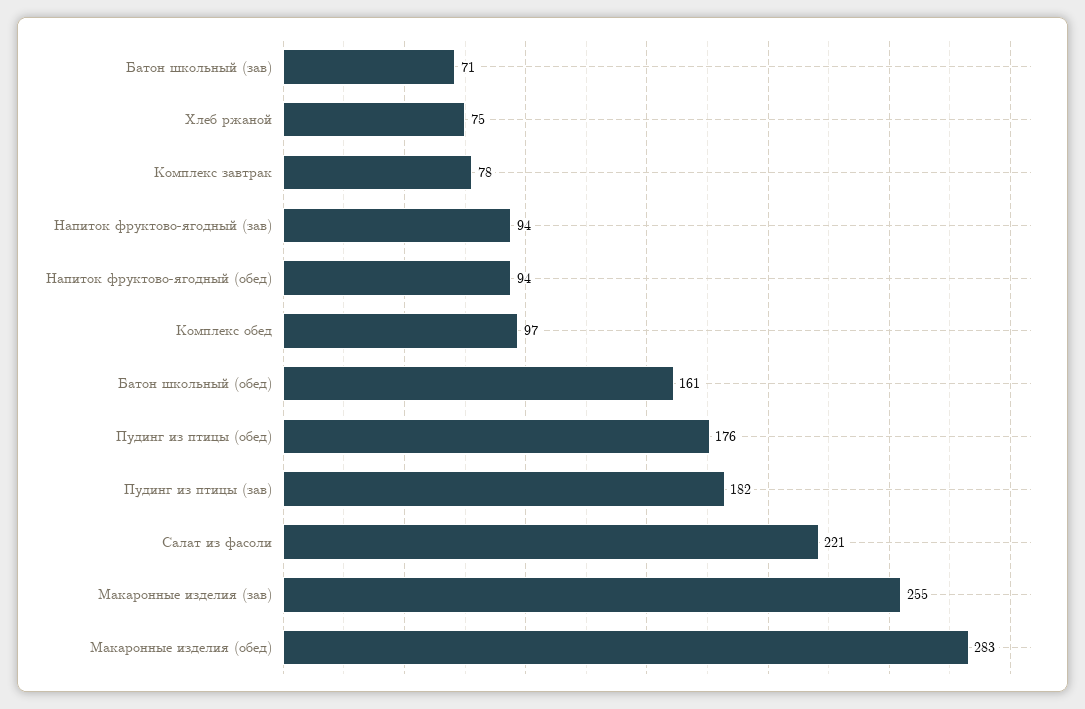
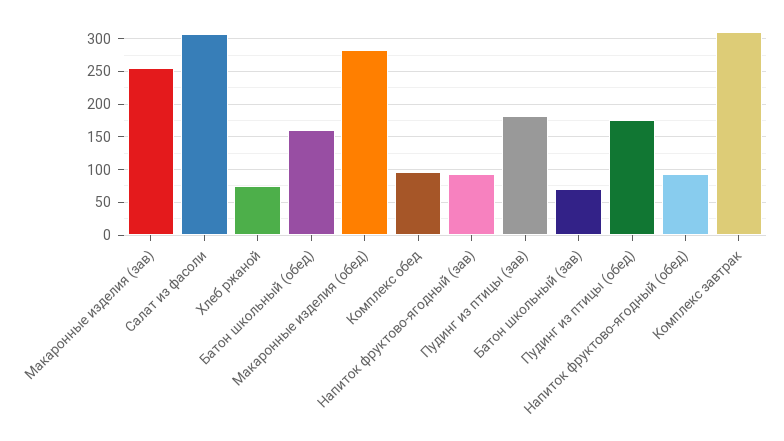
  {
    "Батон школьный (зав)": 71,
    "Хлеб ржаной": 75,
-   "Комплекс завтрак": 78,
+   "Комплекс завтрак": 310,
    "Напиток фруктово-ягодный (зав)": 94,
    "Напиток фруктово-ягодный (обед)": 94,
    "Комплекс обед": 97,
    "Батон школьный (обед)": 161,
    "Пудинг из птицы (обед)": 176,
    "Пудинг из птицы (зав)": 182,
-   "Салат из фасоли": 221,
+   "Салат из фасоли": 310,
    "Макаронные изделия (зав)": 255,
    "Макаронные изделия (обед)": 283
  }

